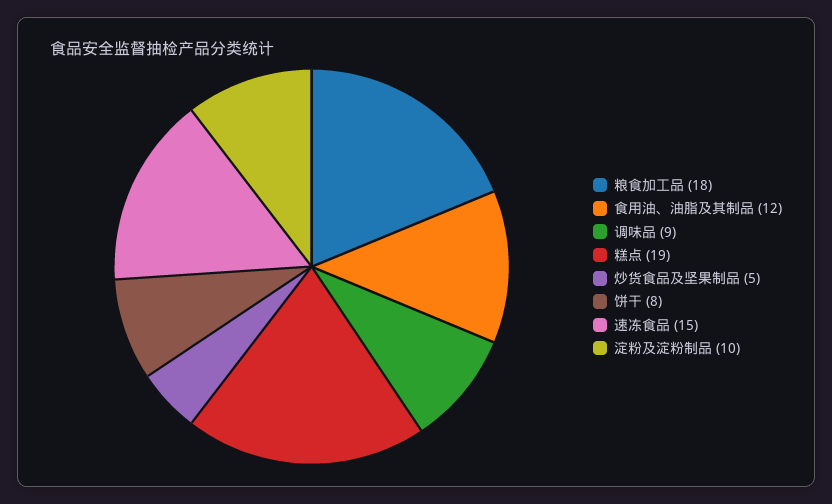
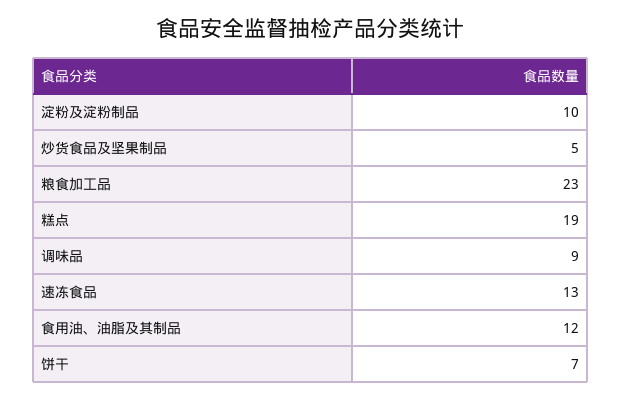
  {
-   "粮食加工品": 18,
+   "粮食加工品": 23,
    "食用油、油脂及其制品": 12,
    "调味品": 9,
    "糕点": 19,
    "炒货食品及坚果制品": 5,
-   "饼干": 8,
+   "饼干": 7,
-   "速冻食品": 15,
+   "速冻食品": 13,
    "淀粉及淀粉制品": 10
  }

